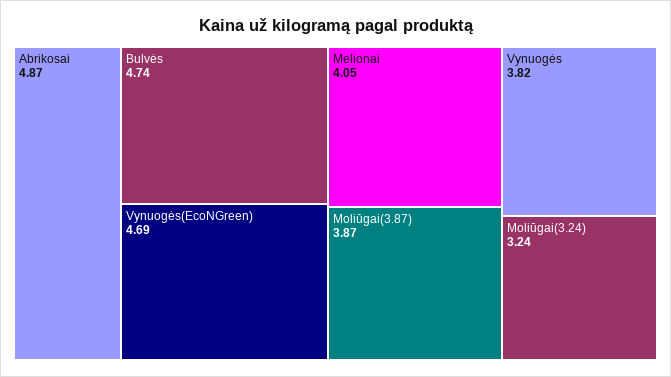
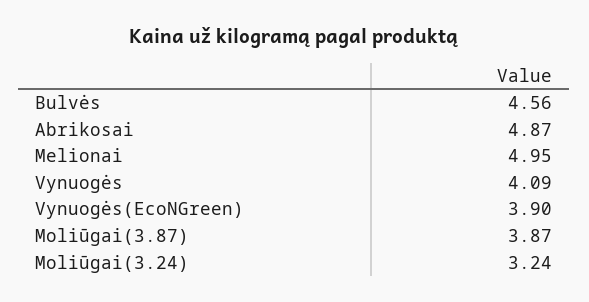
  {
    "Abrikosai": 4.87,
-   "Bulvės": 4.74,
+   "Bulvės": 4.56,
-   "Vynuogės(EcoNGreen)": 4.69,
+   "Vynuogės(EcoNGreen)": 3.9,
-   "Melionai": 4.05,
+   "Melionai": 4.95,
    "Moliūgai(3.87)": 3.87,
-   "Vynuogės": 3.82,
+   "Vynuogės": 4.09,
    "Moliūgai(3.24)": 3.24
  }

